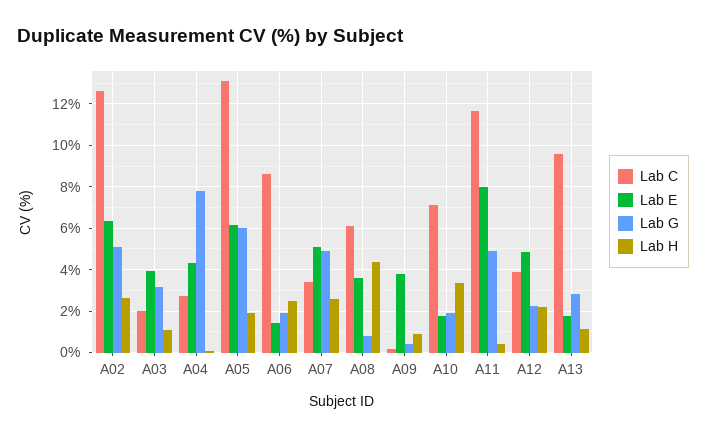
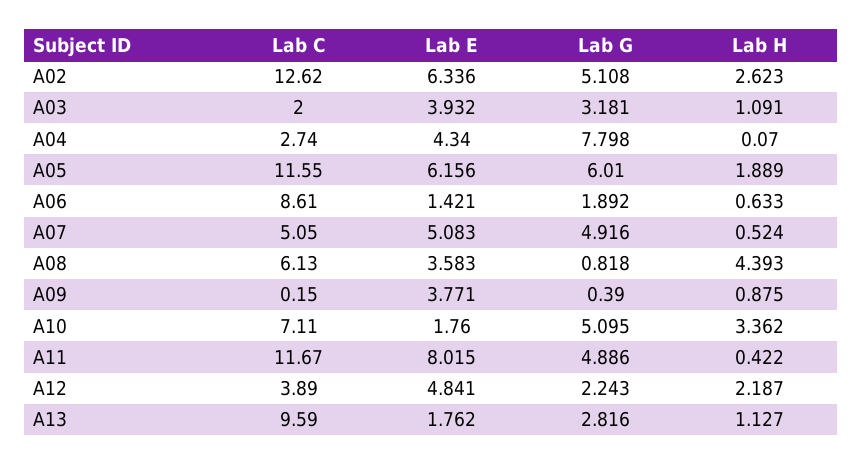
  {
    "Lab C": {
      "A02": 12.62,
      "A03": 2,
      "A04": 2.74,
-     "A05": 13,
+     "A05": 11.55,
      "A06": 8.61,
-     "A07": 3.5,
+     "A07": 5.05,
      "A08": 6.13,
      "A09": 0.15,
      "A10": 7.11,
      "A11": 11.67,
      "A12": 3.89,
      "A13": 9.59
    },
    "Lab E": {
      "A02": 6.336,
      "A03": 3.932,
      "A04": 4.34,
      "A05": 6.156,
      "A06": 1.421,
      "A07": 5.083,
      "A08": 3.583,
      "A09": 3.771,
      "A10": 1.76,
      "A11": 8.015,
      "A12": 4.841,
      "A13": 1.762
    },
    "Lab G": {
      "A02": 5.108,
      "A03": 3.181,
      "A04": 7.798,
      "A05": 6.01,
      "A06": 1.892,
      "A07": 4.916,
      "A08": 0.818,
      "A09": 0.39,
-     "A10": 2,
+     "A10": 5.095,
      "A11": 4.886,
      "A12": 2.243,
      "A13": 2.816
    },
    "Lab H": {
      "A02": 2.623,
      "A03": 1.091,
      "A04": 0.07,
      "A05": 1.889,
-     "A06": 2.5,
+     "A06": 0.633,
-     "A07": 2.5,
+     "A07": 0.524,
      "A08": 4.393,
      "A09": 0.875,
      "A10": 3.362,
      "A11": 0.422,
      "A12": 2.187,
      "A13": 1.127
    }
  }

